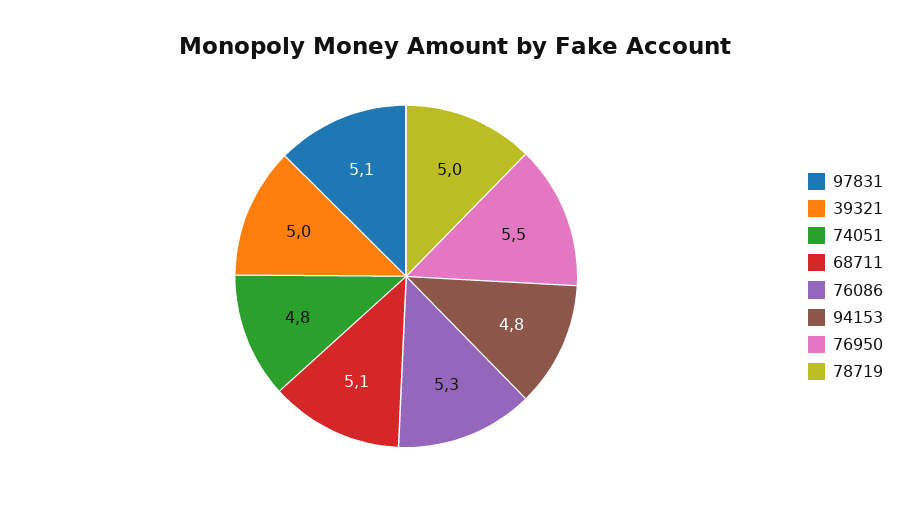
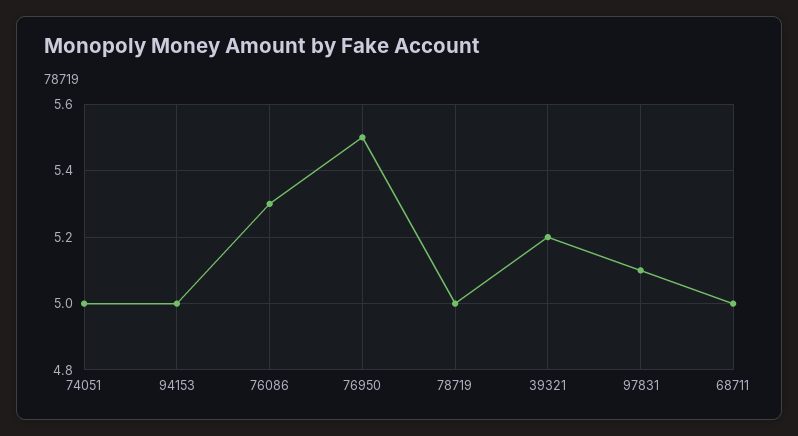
  {
    "97831": 5.1,
-   "39321": 5,
+   "39321": 5.2,
-   "74051": 4.8,
+   "74051": 5,
-   "68711": 5.1,
+   "68711": 5,
    "76086": 5.3,
-   "94153": 4.8,
+   "94153": 5,
    "76950": 5.5,
    "78719": 5
  }

